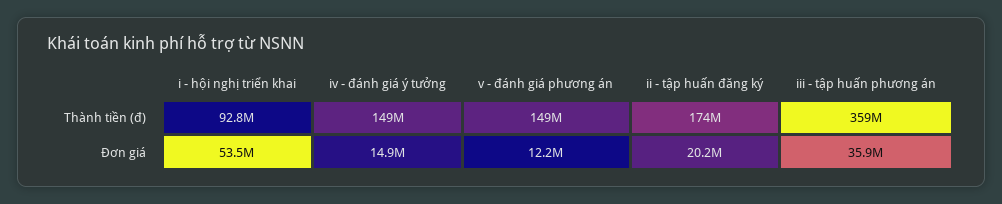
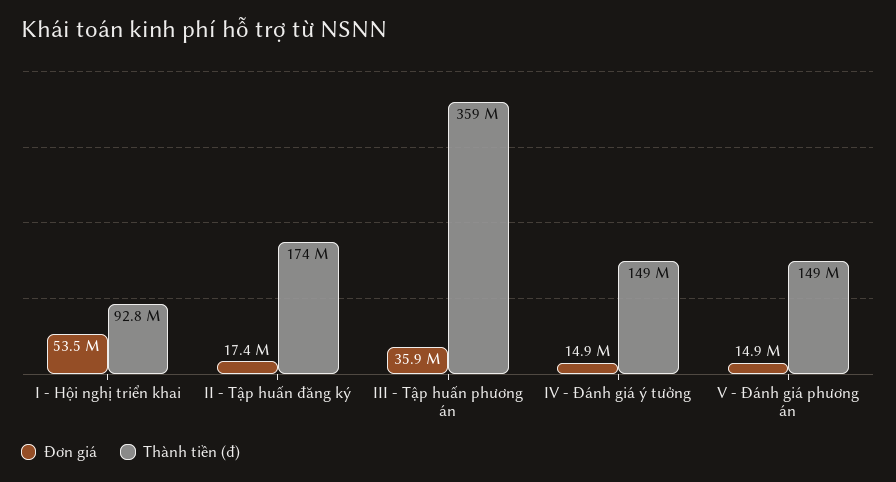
  {
    "Thành tiền (đ)": {
      "i - hội nghị triển khai": 92800000,
      "iv - đánh giá ý tưởng": 149000000,
      "v - đánh giá phương án": 149000000,
      "ii - tập huấn đăng ký": 174000000,
      "iii - tập huấn phương án": 359000000
    },
    "Đơn giá": {
      "i - hội nghị triển khai": 53500000,
      "iv - đánh giá ý tưởng": 14900000,
-     "v - đánh giá phương án": 12200000,
+     "v - đánh giá phương án": 14900000,
-     "ii - tập huấn đăng ký": 20200000,
+     "ii - tập huấn đăng ký": 17400000,
      "iii - tập huấn phương án": 35900000
    }
  }

